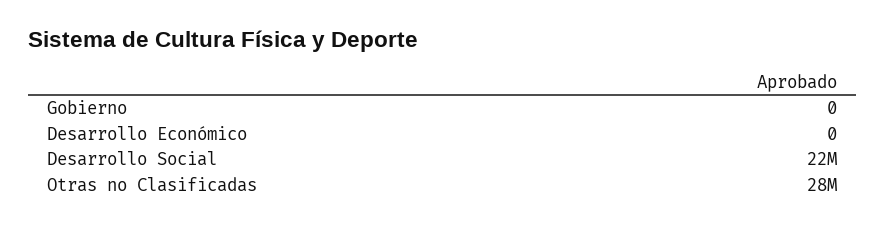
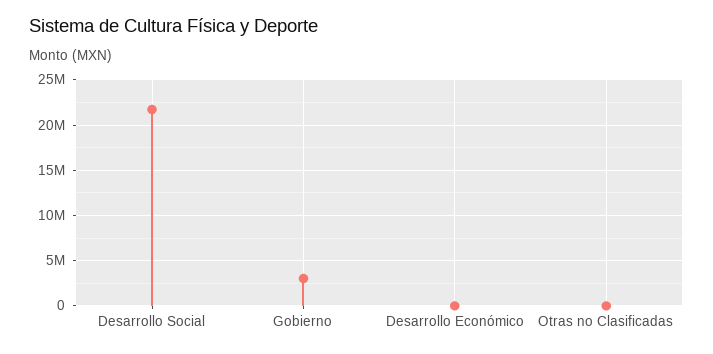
  {
-   "Gobierno": 0,
+   "Gobierno": 3000000,
    "Desarrollo Económico": 0,
    "Desarrollo Social": 22000000,
-   "Otras no Clasificadas": 28000000
+   "Otras no Clasificadas": 0
  }

